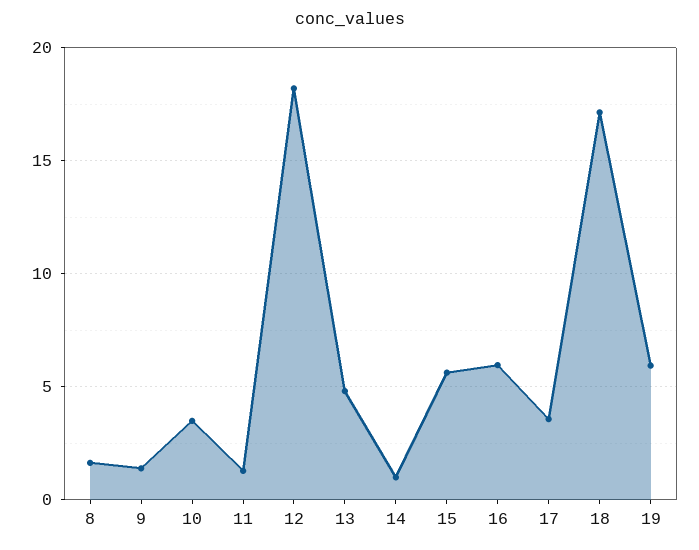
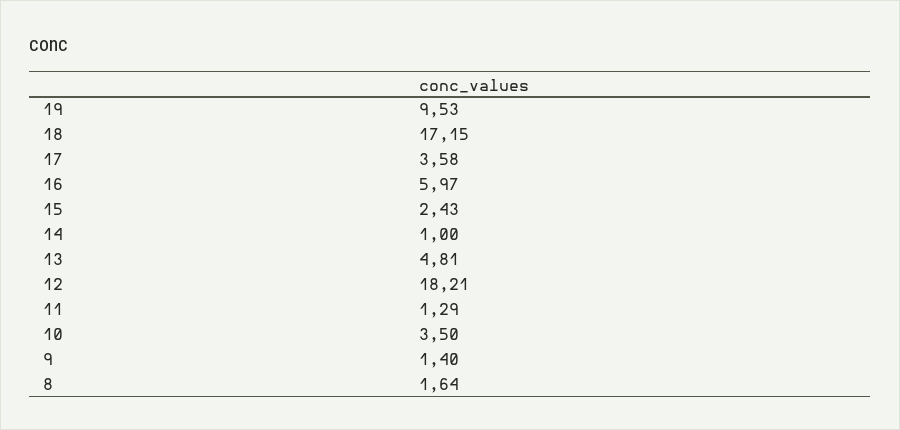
  {
    "8": 1.64,
    "9": 1.4,
    "10": 3.5,
    "11": 1.29,
    "12": 18.21,
    "13": 4.81,
    "14": 1,
-   "15": 5.5,
+   "15": 2.43,
    "16": 5.97,
    "17": 3.58,
    "18": 17.15,
-   "19": 6
+   "19": 9.53
  }

